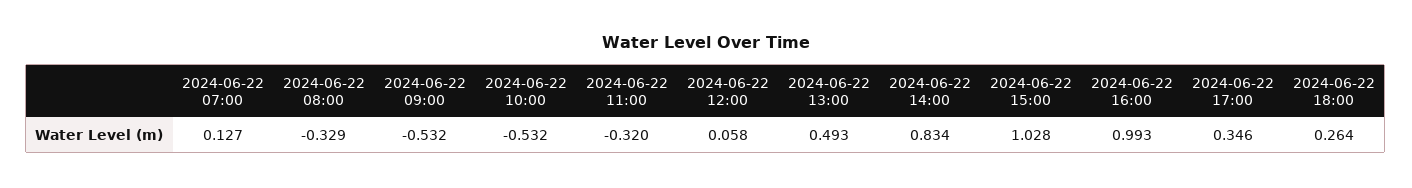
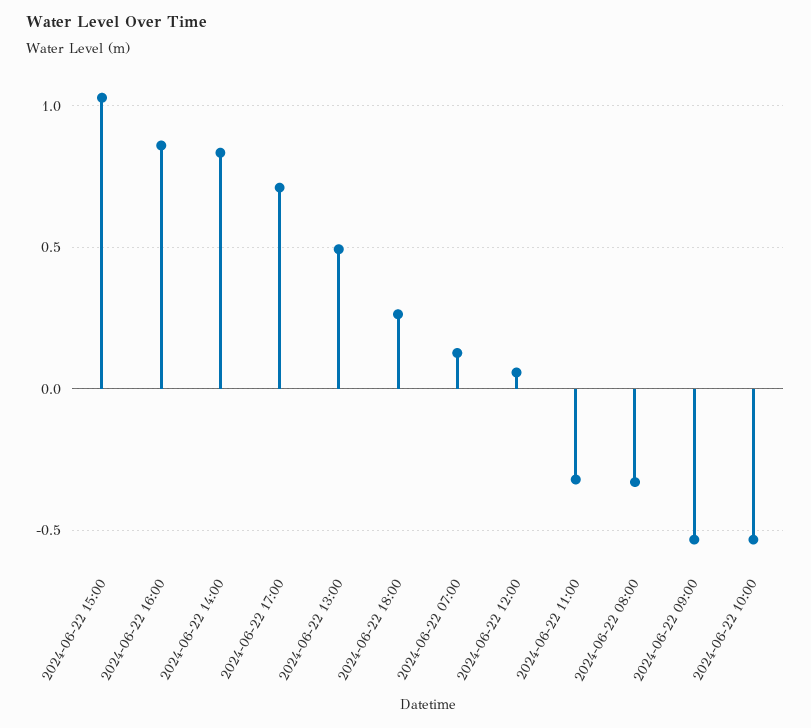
  {
    "2024-06-22 07:00": 0.127,
    "2024-06-22 08:00": -0.329,
    "2024-06-22 09:00": -0.532,
    "2024-06-22 10:00": -0.532,
    "2024-06-22 11:00": -0.32,
    "2024-06-22 12:00": 0.058,
    "2024-06-22 13:00": 0.493,
    "2024-06-22 14:00": 0.834,
    "2024-06-22 15:00": 1.028,
-   "2024-06-22 16:00": 0.993,
+   "2024-06-22 16:00": 0.85,
-   "2024-06-22 17:00": 0.346,
+   "2024-06-22 17:00": 0.7,
    "2024-06-22 18:00": 0.264
  }

